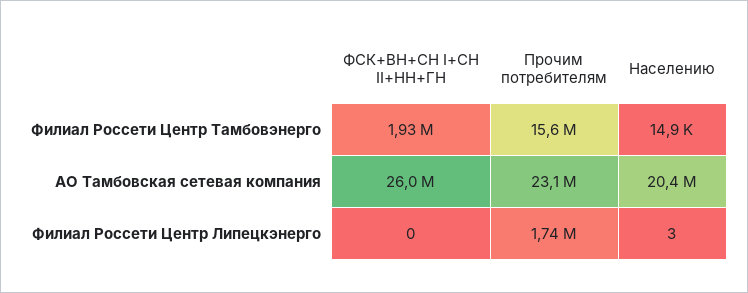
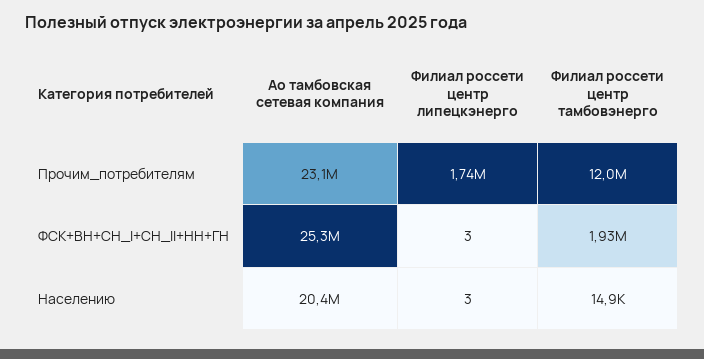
  {
    "ФСК+ВН+СН I+СН II+НН+ГН": {
      "Филиал Россети Центр Тамбовэнерго": 1930000,
-     "АО Тамбовская сетевая компания": 26000000,
+     "АО Тамбовская сетевая компания": 25300000,
-     "Филиал Россети Центр Липецкэнерго": 0
+     "Филиал Россети Центр Липецкэнерго": 3
    },
    "Прочим потребителям": {
-     "Филиал Россети Центр Тамбовэнерго": 15600000,
+     "Филиал Россети Центр Тамбовэнерго": 12000000,
      "АО Тамбовская сетевая компания": 23100000,
      "Филиал Россети Центр Липецкэнерго": 1740000
    },
    "Населению": {
      "Филиал Россети Центр Тамбовэнерго": 14900,
      "АО Тамбовская сетевая компания": 20400000,
      "Филиал Россети Центр Липецкэнерго": 3
    }
  }

